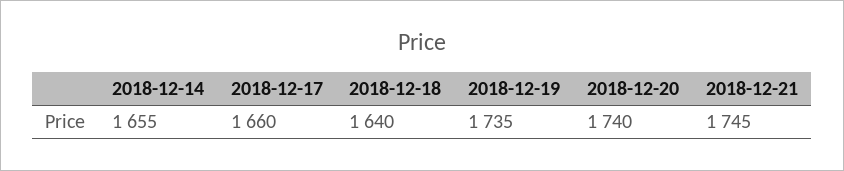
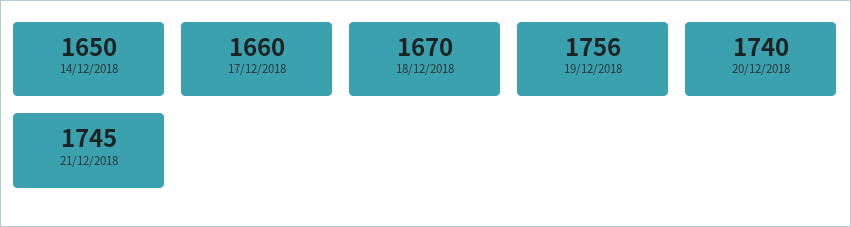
  {
-   "2018-12-14": 1655,
+   "2018-12-14": 1650,
    "2018-12-17": 1660,
-   "2018-12-18": 1640,
+   "2018-12-18": 1670,
-   "2018-12-19": 1735,
+   "2018-12-19": 1756,
    "2018-12-20": 1740,
    "2018-12-21": 1745
  }

